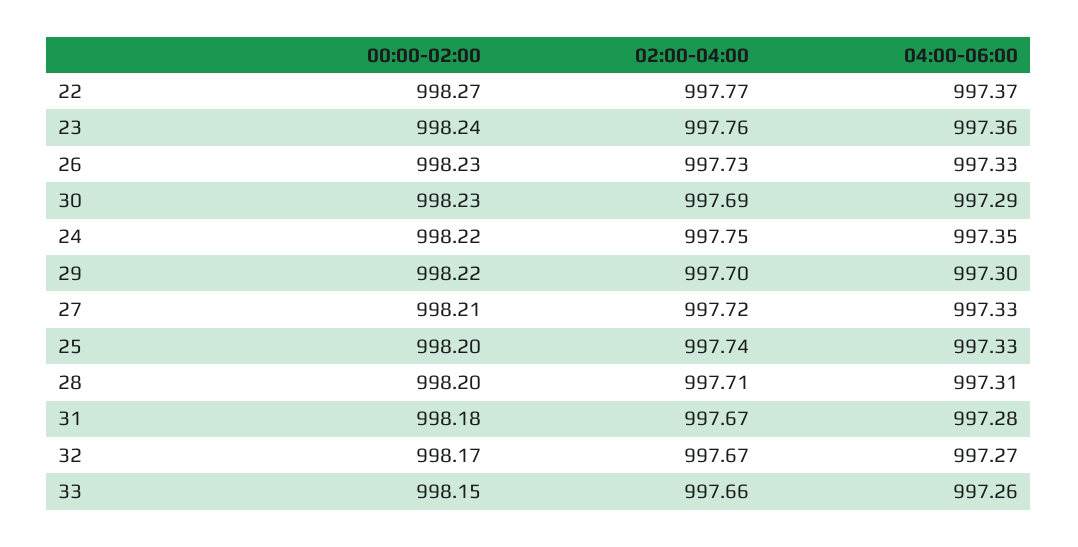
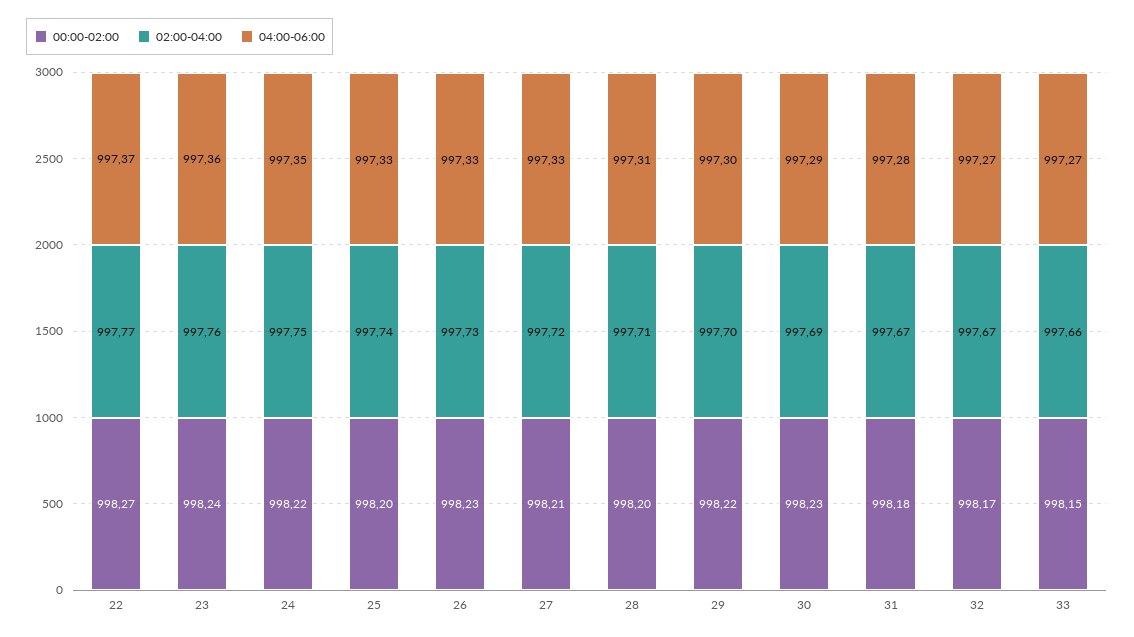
  {
    "00:00-02:00": {
      "22": 998.27,
      "23": 998.24,
      "26": 998.23,
      "30": 998.23,
      "24": 998.22,
      "29": 998.22,
      "27": 998.21,
      "25": 998.2,
      "28": 998.2,
      "31": 998.18,
      "32": 998.17,
      "33": 998.15
    },
    "02:00-04:00": {
      "22": 997.77,
      "23": 997.76,
      "26": 997.73,
      "30": 997.69,
      "24": 997.75,
      "29": 997.7,
      "27": 997.72,
      "25": 997.74,
      "28": 997.71,
      "31": 997.67,
      "32": 997.67,
      "33": 997.66
    },
    "04:00-06:00": {
      "22": 997.37,
      "23": 997.36,
      "26": 997.33,
      "30": 997.29,
      "24": 997.35,
      "29": 997.3,
      "27": 997.33,
      "25": 997.33,
      "28": 997.31,
      "31": 997.28,
      "32": 997.27,
-     "33": 997.26
+     "33": 997.27
    }
  }

